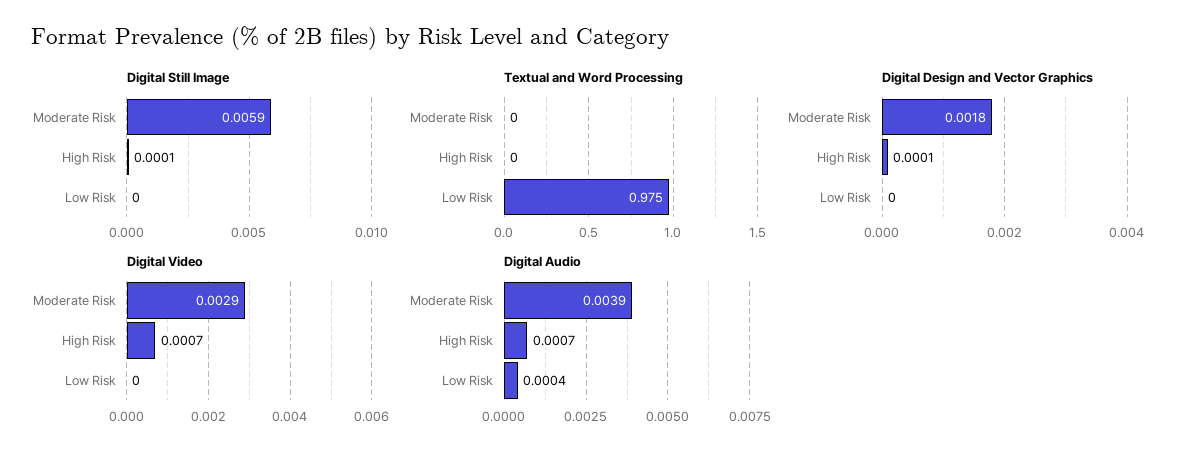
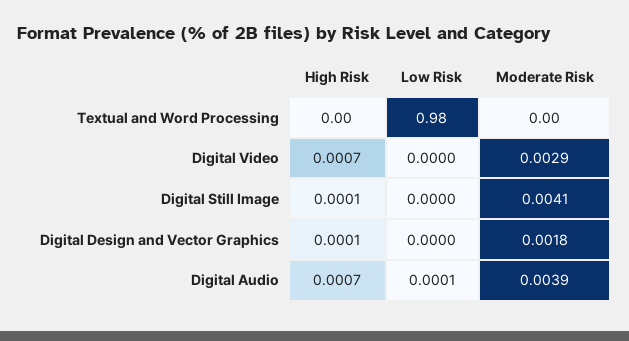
  {
    "Digital Still Image": {
-     "Moderate Risk": 0.0059,
+     "Moderate Risk": 0.0041,
      "High Risk": 0.0001,
      "Low Risk": 0
    },
    "Textual and Word Processing": {
      "Moderate Risk": 0,
      "High Risk": 0,
      "Low Risk": 0.975
    },
    "Digital Design and Vector Graphics": {
      "Moderate Risk": 0.0018,
      "High Risk": 0.0001,
      "Low Risk": 0
    },
    "Digital Video": {
      "Moderate Risk": 0.0029,
      "High Risk": 0.0007,
      "Low Risk": 0
    },
    "Digital Audio": {
      "Moderate Risk": 0.0039,
      "High Risk": 0.0007,
-     "Low Risk": 0.0004
+     "Low Risk": 0.0001
    }
  }

